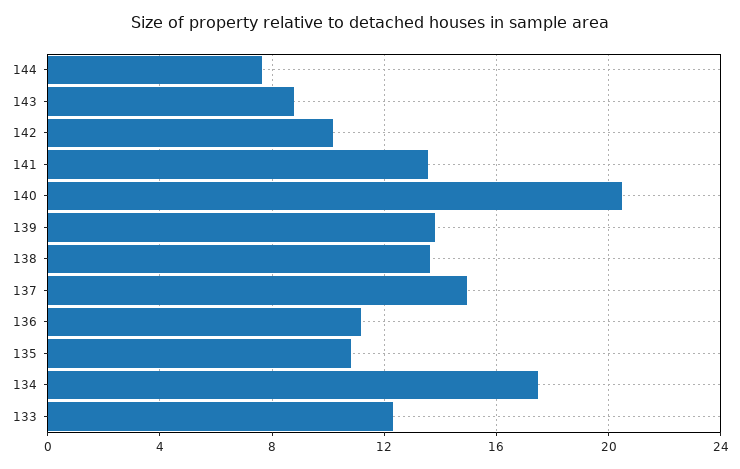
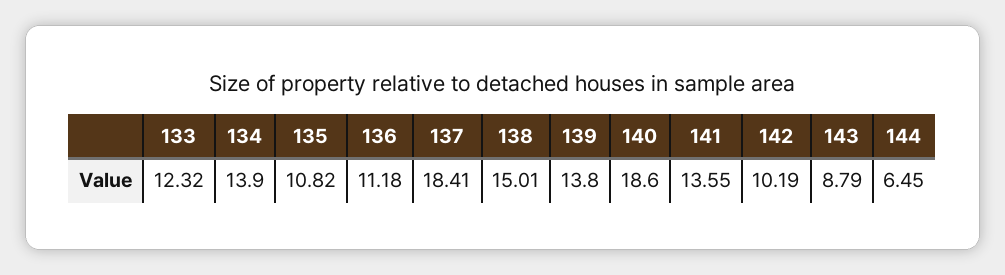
  {
-   "144": 7.5,
+   "144": 6.45,
    "143": 8.79,
    "142": 10.19,
    "141": 13.55,
-   "140": 20.5,
+   "140": 18.6,
    "139": 13.8,
-   "138": 13.5,
+   "138": 15.01,
-   "137": 15,
+   "137": 18.41,
    "136": 11.18,
    "135": 10.82,
-   "134": 17.5,
+   "134": 13.9,
    "133": 12.32
  }

